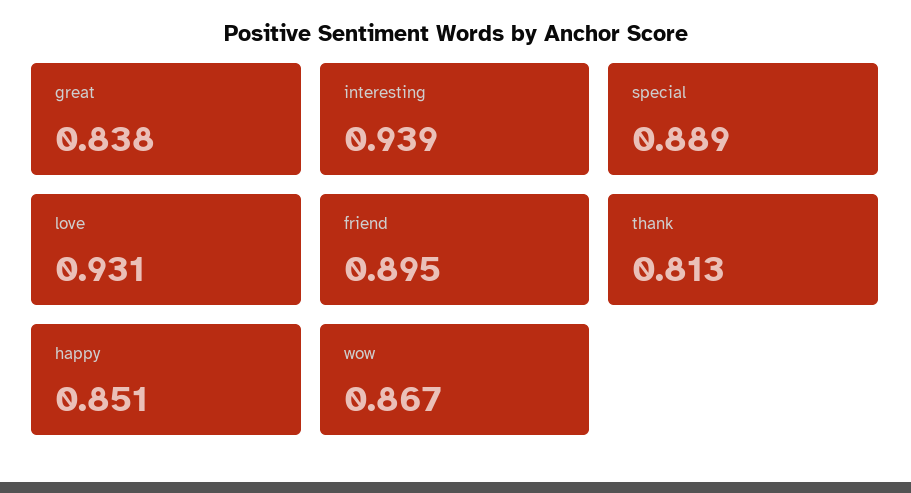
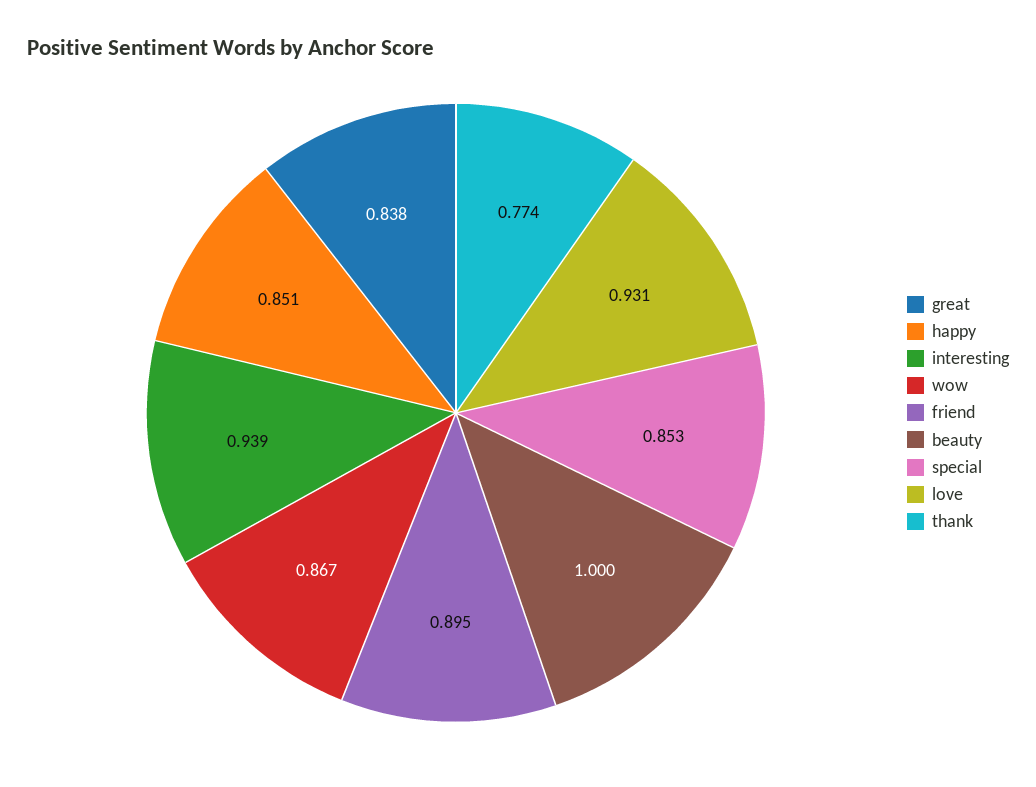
  {
    "great": 0.838,
    "interesting": 0.939,
-   "special": 0.889,
+   "special": 0.853,
    "love": 0.931,
    "friend": 0.895,
-   "thank": 0.813,
+   "thank": 0.774,
    "happy": 0.851,
-   "wow": 0.867
+   "wow": 0.867,
+   "beauty": 1
  }

